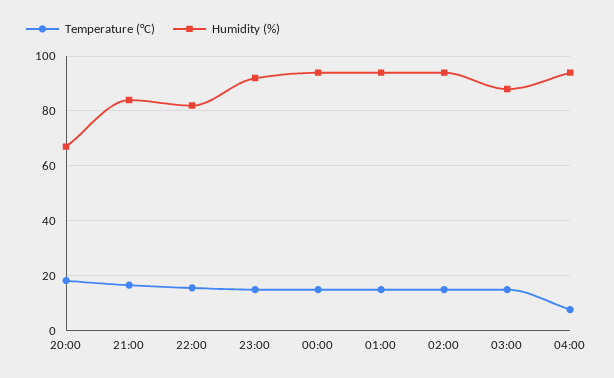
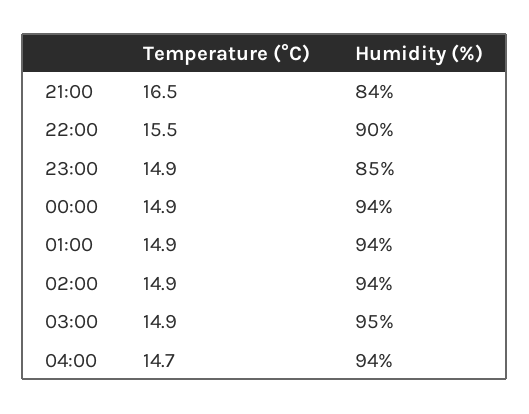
  {
    "Temperature (°C)": {
-     "20:00": 17.5,
      "21:00": 16.5,
      "22:00": 15.5,
      "23:00": 14.9,
      "00:00": 14.9,
      "01:00": 14.9,
      "02:00": 14.9,
      "03:00": 14.9,
-     "04:00": 7.5
+     "04:00": 14.7
    },
    "Humidity (%)": {
-     "20:00": 67.5,
      "21:00": 84,
-     "22:00": 82.5,
+     "22:00": 90,
-     "23:00": 92.5,
+     "23:00": 85,
      "00:00": 94,
      "01:00": 94,
      "02:00": 94,
-     "03:00": 87.5,
+     "03:00": 95,
      "04:00": 94
    }
  }

